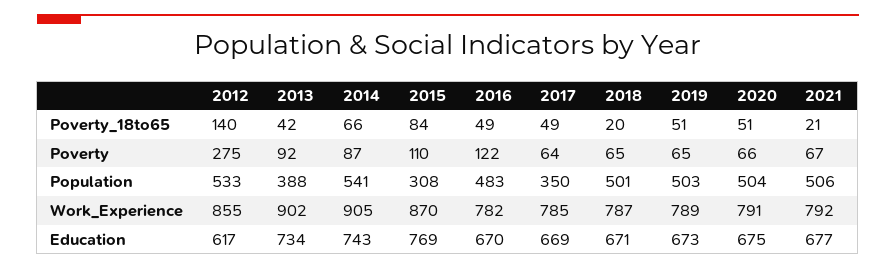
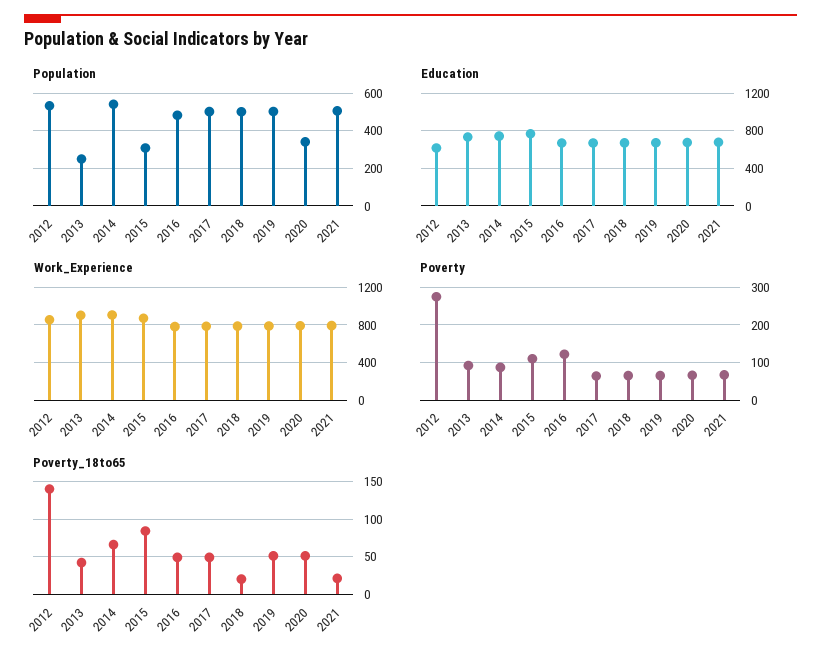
  {
    "Poverty_18to65": {
      "2012": 140,
      "2013": 42,
      "2014": 66,
      "2015": 84,
      "2016": 49,
      "2017": 49,
      "2018": 20,
      "2019": 51,
      "2020": 51,
      "2021": 21
    },
    "Poverty": {
      "2012": 275,
      "2013": 92,
      "2014": 87,
      "2015": 110,
      "2016": 122,
      "2017": 64,
      "2018": 65,
      "2019": 65,
      "2020": 66,
      "2021": 67
    },
    "Population": {
      "2012": 533,
-     "2013": 388,
+     "2013": 250,
      "2014": 541,
      "2015": 308,
      "2016": 483,
-     "2017": 350,
+     "2017": 500,
      "2018": 501,
      "2019": 503,
-     "2020": 504,
+     "2020": 350,
      "2021": 506
    },
    "Work_Experience": {
      "2012": 855,
      "2013": 902,
      "2014": 905,
      "2015": 870,
      "2016": 782,
      "2017": 785,
      "2018": 787,
      "2019": 789,
      "2020": 791,
      "2021": 792
    },
    "Education": {
      "2012": 617,
      "2013": 734,
      "2014": 743,
      "2015": 769,
      "2016": 670,
      "2017": 669,
      "2018": 671,
      "2019": 673,
      "2020": 675,
      "2021": 677
    }
  }

